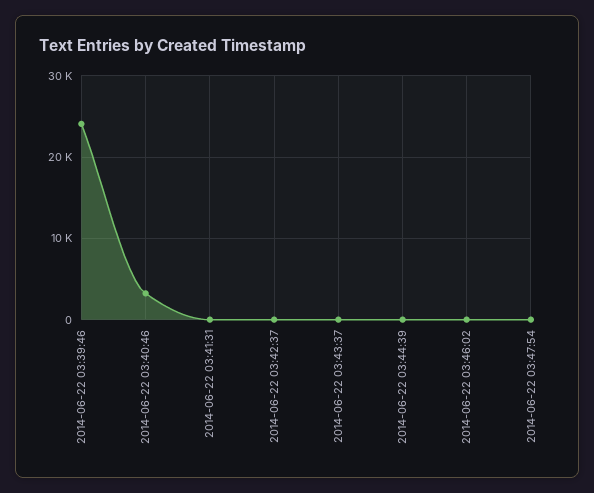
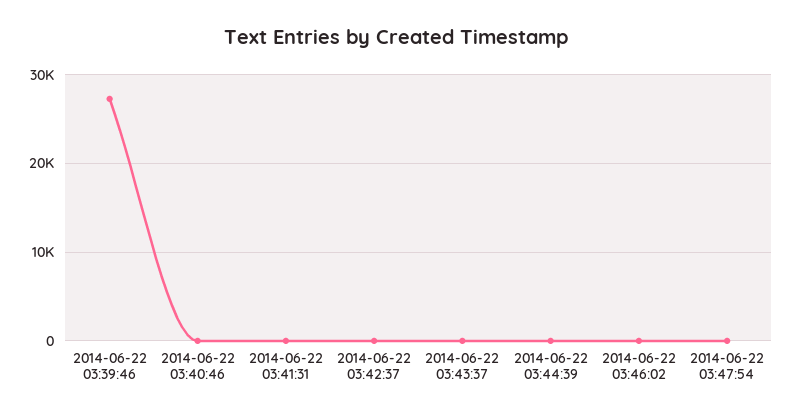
  {
-   "2014-06-22 03:39:46": 24000,
+   "2014-06-22 03:39:46": 27000,
-   "2014-06-22 03:40:46": 3000,
+   "2014-06-22 03:40:46": 0,
    "2014-06-22 03:41:31": 0,
    "2014-06-22 03:42:37": 0,
    "2014-06-22 03:43:37": 0,
    "2014-06-22 03:44:39": 0,
    "2014-06-22 03:46:02": 0,
    "2014-06-22 03:47:54": 0
  }

